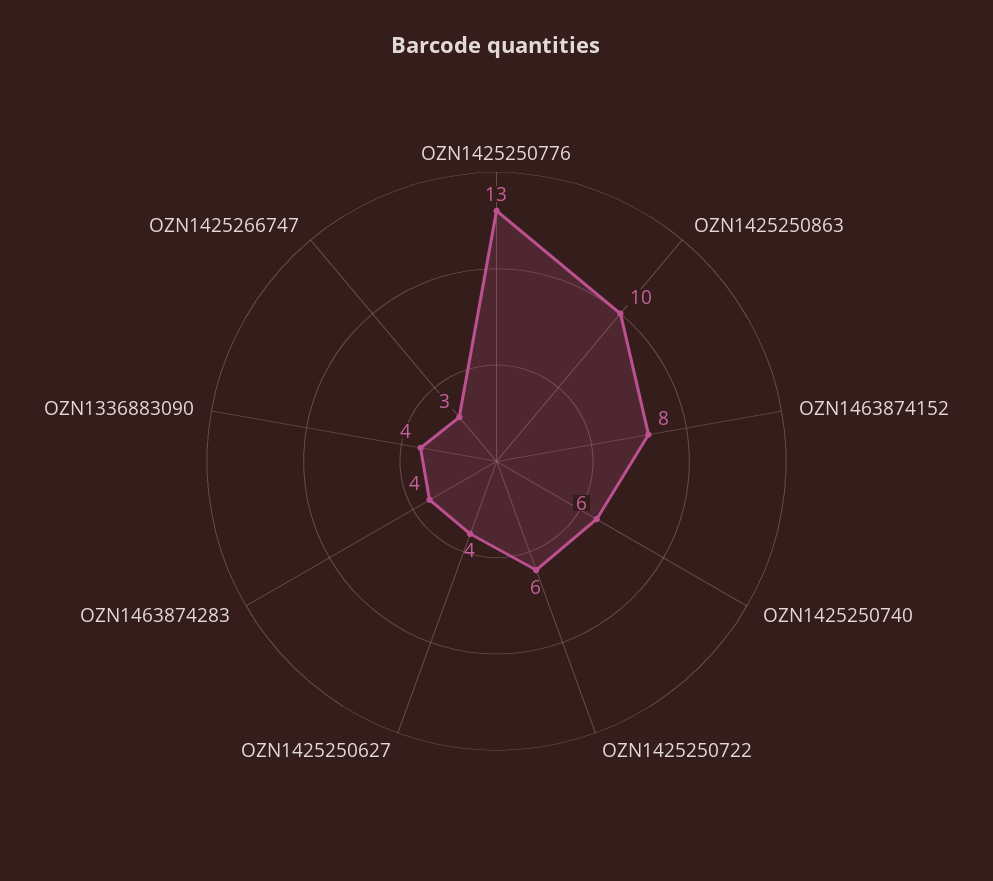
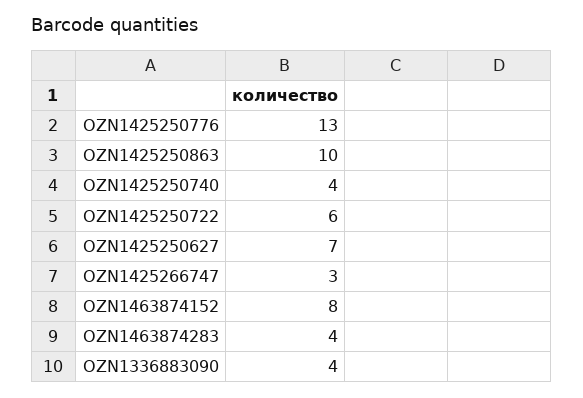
  {
    "OZN1425250776": 13,
    "OZN1425250863": 10,
    "OZN1463874152": 8,
-   "OZN1425250740": 6,
+   "OZN1425250740": 4,
    "OZN1425250722": 6,
-   "OZN1425250627": 4,
+   "OZN1425250627": 7,
    "OZN1463874283": 4,
    "OZN1336883090": 4,
    "OZN1425266747": 3
  }

